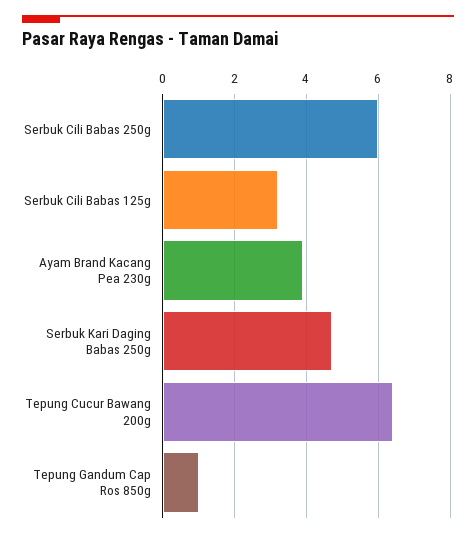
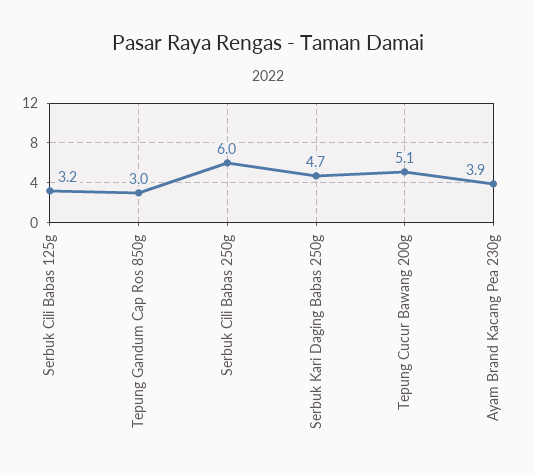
  {
    "Serbuk Cili Babas 250g": 6,
    "Serbuk Cili Babas 125g": 3.2,
    "Ayam Brand Kacang Pea 230g": 3.9,
    "Serbuk Kari Daging Babas 250g": 4.7,
-   "Tepung Cucur Bawang 200g": 6.5,
+   "Tepung Cucur Bawang 200g": 5.1,
-   "Tepung Gandum Cap Ros 850g": 1
+   "Tepung Gandum Cap Ros 850g": 3
  }

